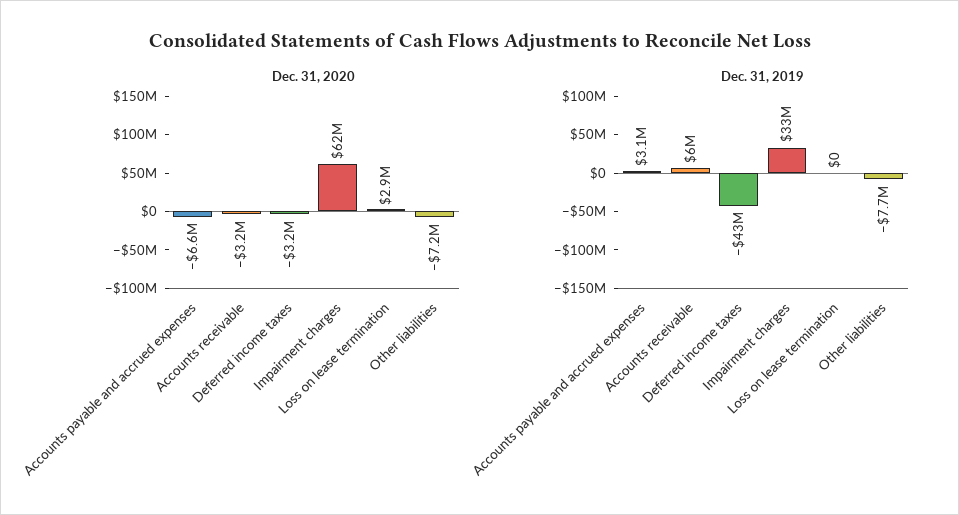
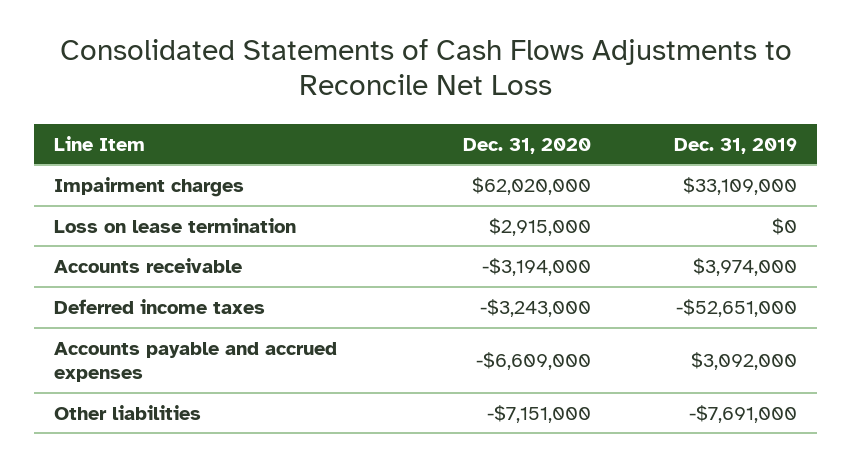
  {
    "Dec. 31, 2020": {
      "Accounts payable and accrued expenses": -6609000,
      "Accounts receivable": -3194000,
      "Deferred income taxes": -3243000,
      "Impairment charges": 62020000,
      "Loss on lease termination": 2915000,
      "Other liabilities": -7151000
    },
    "Dec. 31, 2019": {
      "Accounts payable and accrued expenses": 3092000,
-     "Accounts receivable": 6000000,
+     "Accounts receivable": 3974000,
-     "Deferred income taxes": -43000000,
+     "Deferred income taxes": -52651000,
      "Impairment charges": 33109000,
      "Loss on lease termination": 0,
      "Other liabilities": -7691000
    }
  }

